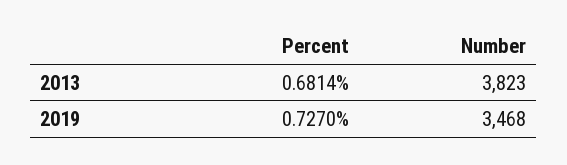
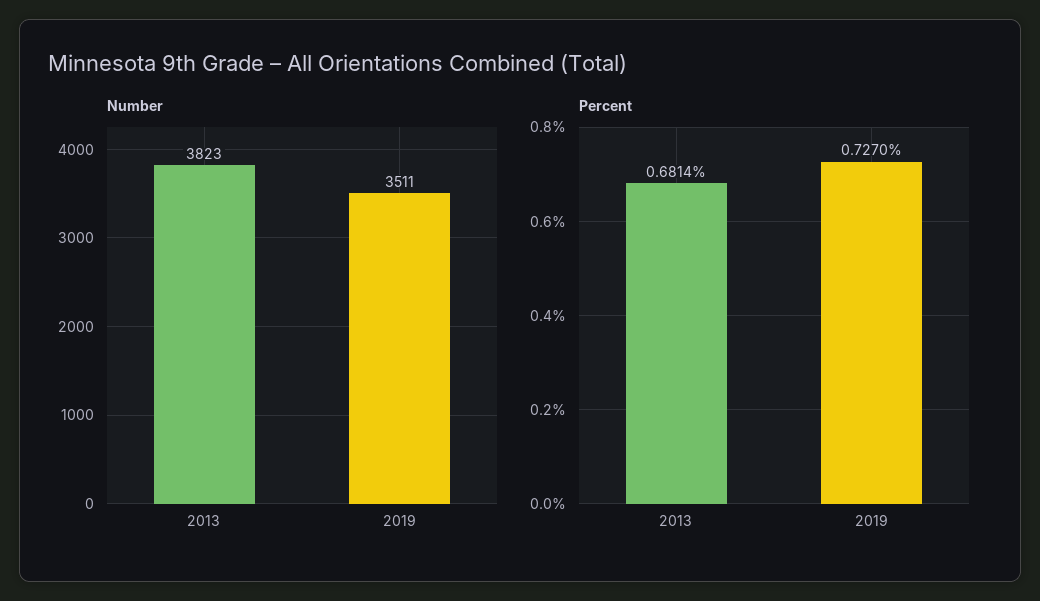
  {
    "Percent": {
      "2013": 0.6814,
      "2019": 0.727
    },
    "Number": {
      "2013": 3823,
-     "2019": 3468
+     "2019": 3511
    }
  }

